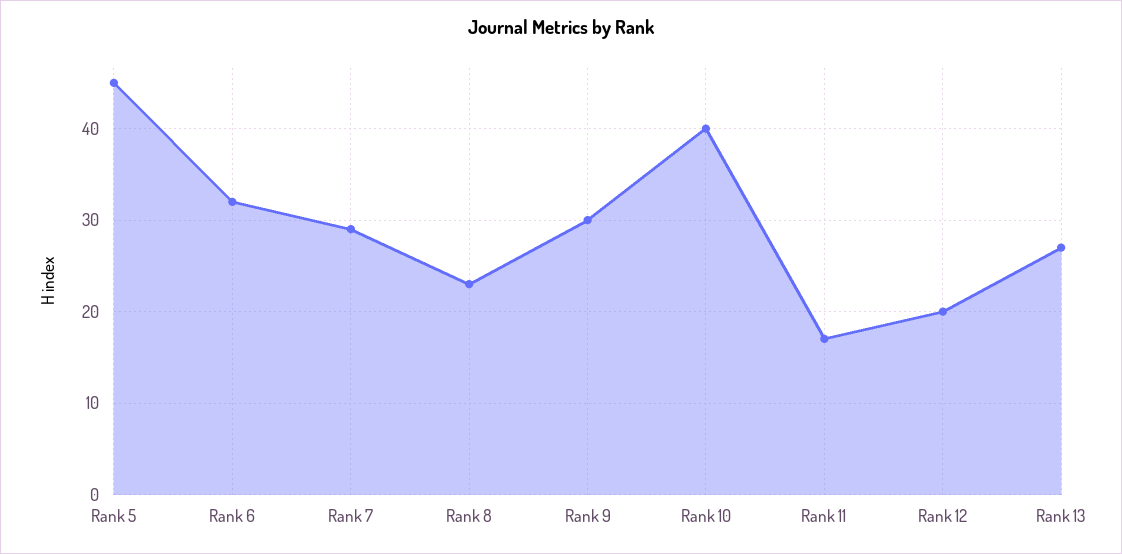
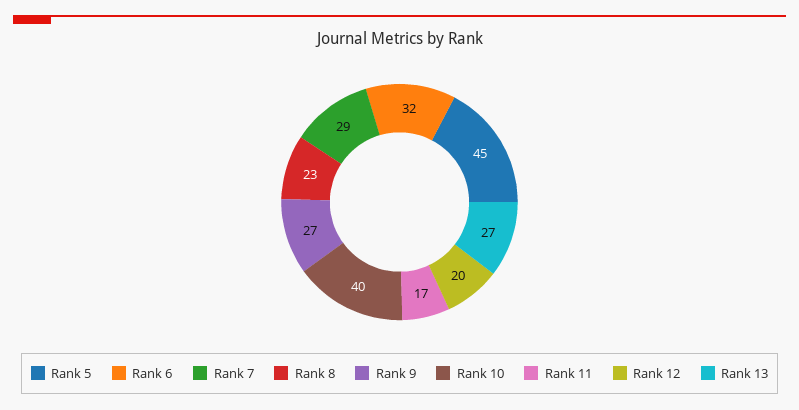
  {
    "Rank 5": 45,
    "Rank 6": 32,
    "Rank 7": 29,
    "Rank 8": 23,
-   "Rank 9": 30,
+   "Rank 9": 27,
    "Rank 10": 40,
    "Rank 11": 17,
    "Rank 12": 20,
    "Rank 13": 27
  }

